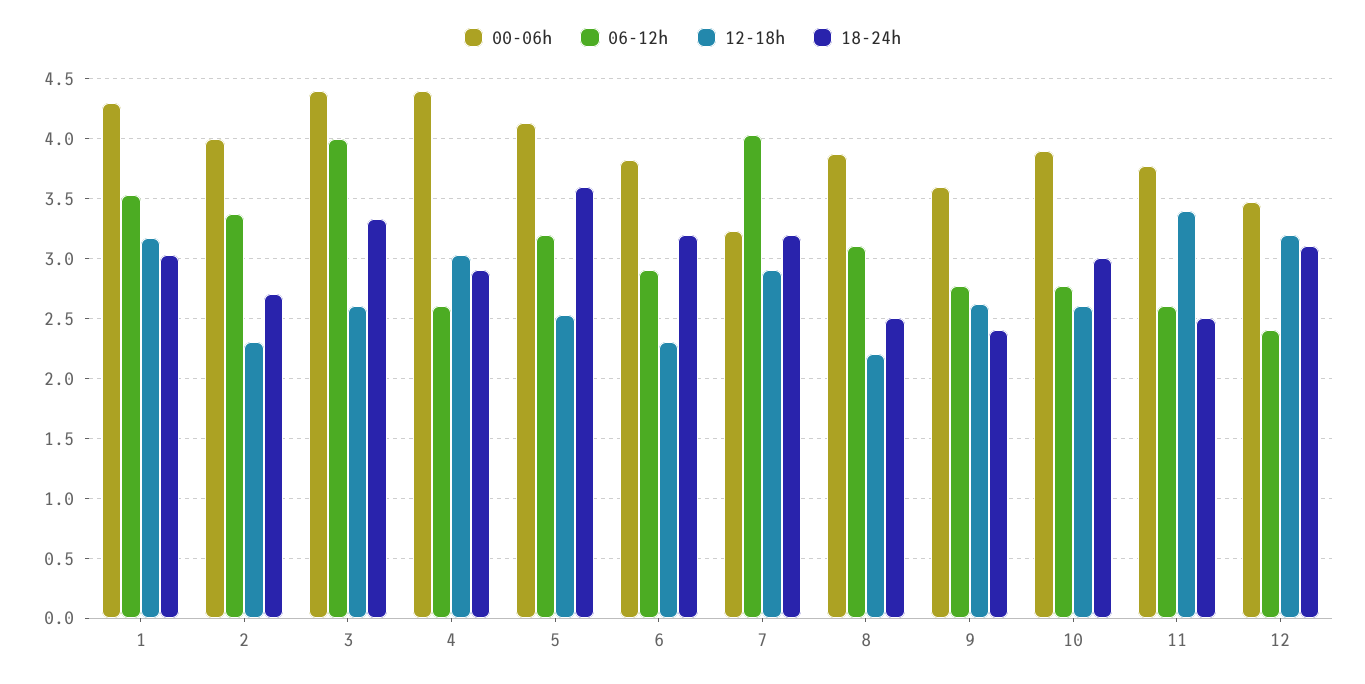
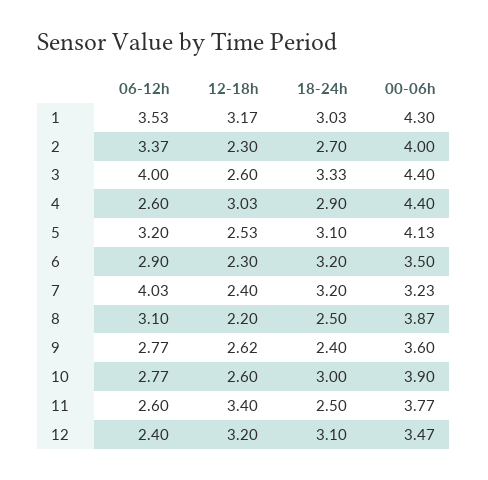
  {
    "00-06h": {
      "1": 4.3,
      "2": 4,
      "3": 4.4,
      "4": 4.4,
      "5": 4.13,
-     "6": 3.8,
+     "6": 3.5,
      "7": 3.23,
      "8": 3.87,
      "9": 3.6,
      "10": 3.9,
      "11": 3.77,
      "12": 3.47
    },
    "06-12h": {
      "1": 3.53,
      "2": 3.37,
      "3": 4,
      "4": 2.6,
      "5": 3.2,
      "6": 2.9,
      "7": 4.03,
      "8": 3.1,
      "9": 2.77,
      "10": 2.77,
      "11": 2.6,
      "12": 2.4
    },
    "12-18h": {
      "1": 3.17,
      "2": 2.3,
      "3": 2.6,
      "4": 3.03,
      "5": 2.53,
      "6": 2.3,
-     "7": 2.9,
+     "7": 2.4,
      "8": 2.2,
      "9": 2.62,
      "10": 2.6,
      "11": 3.4,
      "12": 3.2
    },
    "18-24h": {
      "1": 3.03,
      "2": 2.7,
      "3": 3.33,
      "4": 2.9,
-     "5": 3.6,
+     "5": 3.1,
      "6": 3.2,
      "7": 3.2,
      "8": 2.5,
      "9": 2.4,
      "10": 3,
      "11": 2.5,
      "12": 3.1
    }
  }

